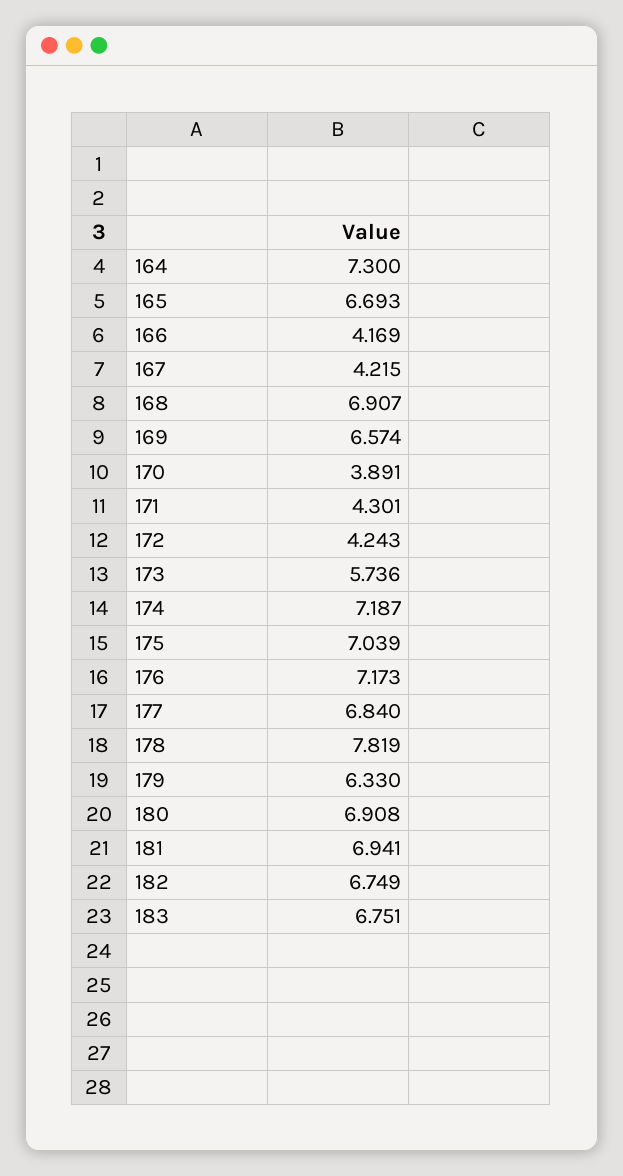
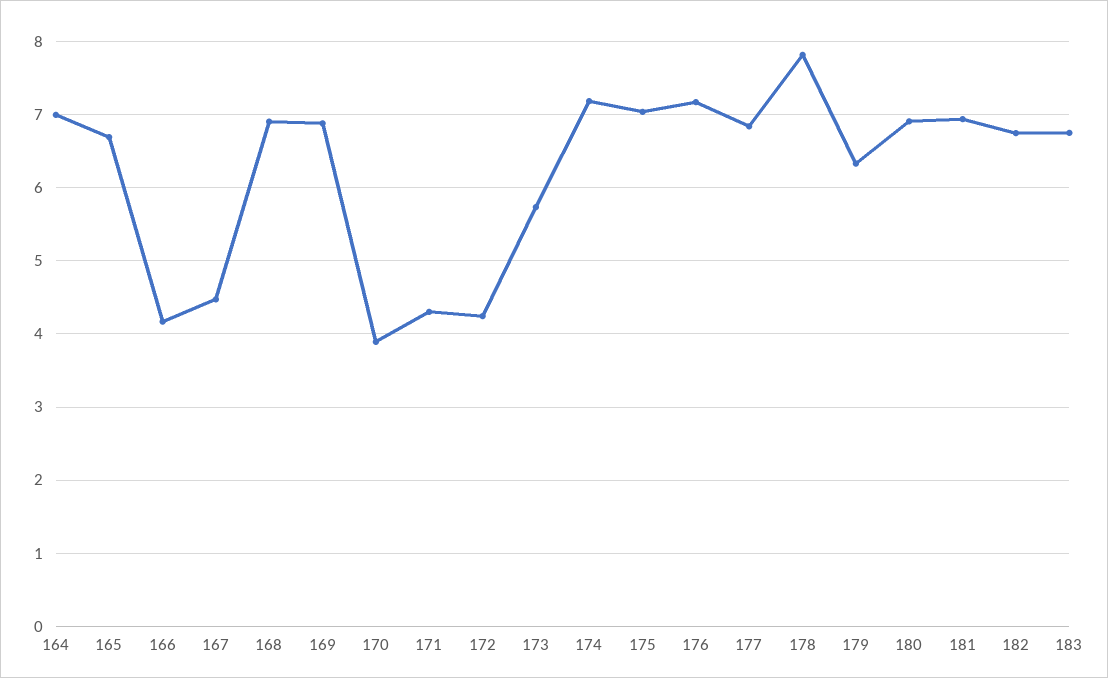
  {
-   "164": 7.3,
+   "164": 7,
    "165": 6.693,
    "166": 4.169,
-   "167": 4.215,
+   "167": 4.5,
    "168": 6.907,
-   "169": 6.574,
+   "169": 6.9,
    "170": 3.891,
    "171": 4.301,
    "172": 4.243,
    "173": 5.736,
    "174": 7.187,
    "175": 7.039,
    "176": 7.173,
    "177": 6.84,
    "178": 7.819,
    "179": 6.33,
    "180": 6.908,
    "181": 6.941,
    "182": 6.749,
    "183": 6.751
  }

